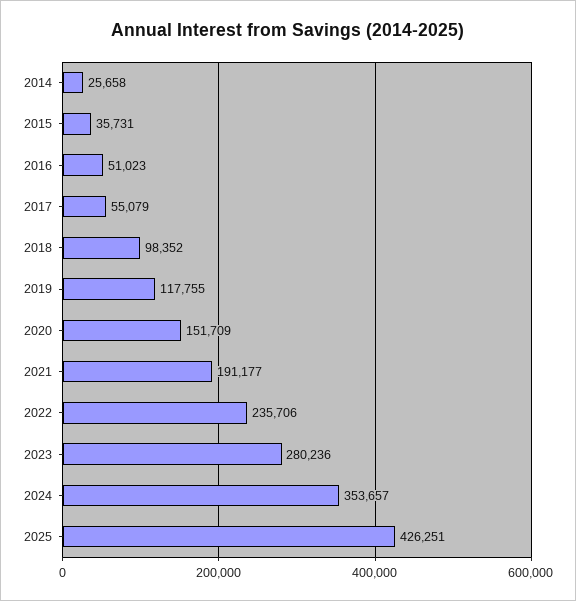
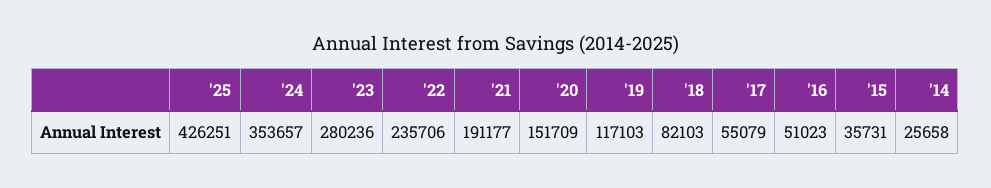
  {
    "2014": 25658,
    "2015": 35731,
    "2016": 51023,
    "2017": 55079,
-   "2018": 98352,
+   "2018": 82103,
-   "2019": 117755,
+   "2019": 117103,
    "2020": 151709,
    "2021": 191177,
    "2022": 235706,
    "2023": 280236,
    "2024": 353657,
    "2025": 426251
  }

